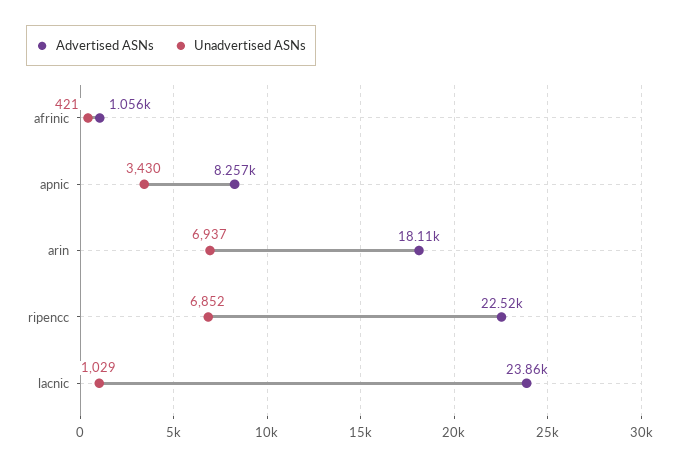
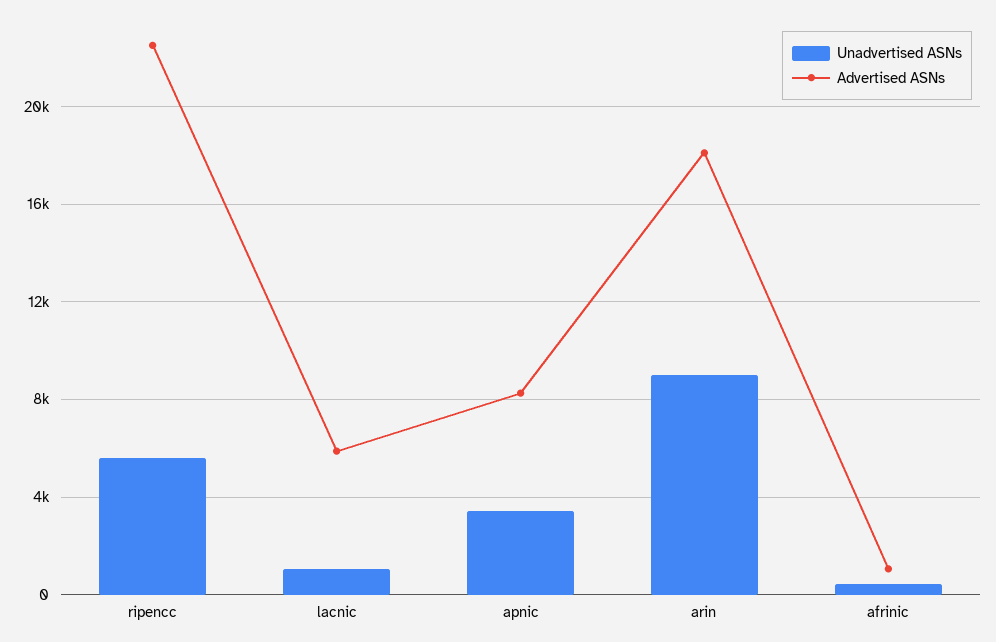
  {
    "Advertised ASNs": {
      "afrinic": 1056,
      "apnic": 8257,
      "arin": 18110,
      "ripencc": 22520,
-     "lacnic": 23860
+     "lacnic": 6000
    },
    "Unadvertised ASNs": {
      "afrinic": 421,
      "apnic": 3430,
-     "arin": 6937,
+     "arin": 9000,
-     "ripencc": 6852,
+     "ripencc": 5500,
      "lacnic": 1029
    }
  }

